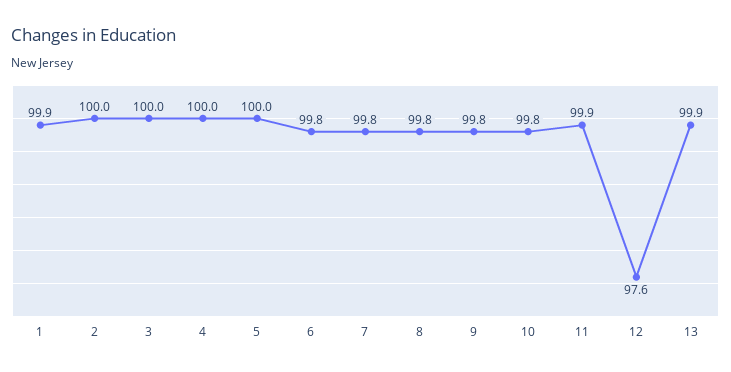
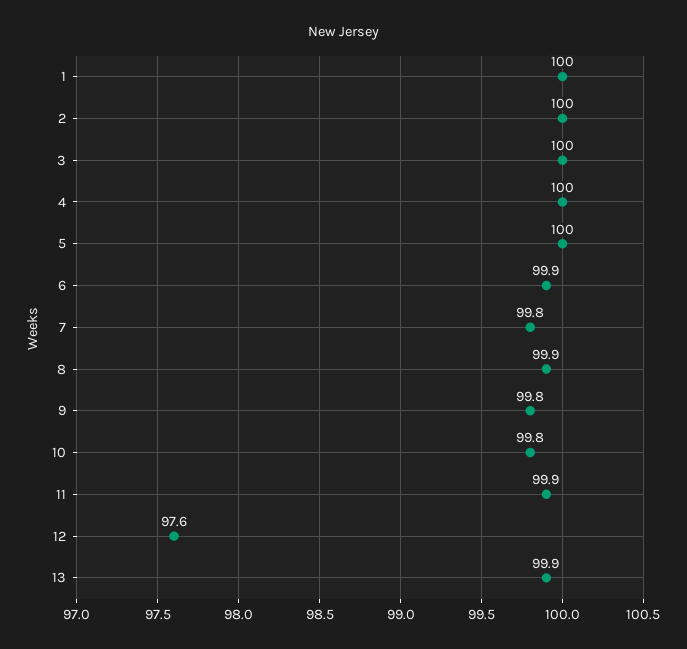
  {
-   "1": 99.9,
+   "1": 100,
    "2": 100,
    "3": 100,
    "4": 100,
    "5": 100,
-   "6": 99.8,
+   "6": 99.9,
    "7": 99.8,
-   "8": 99.8,
+   "8": 99.9,
    "9": 99.8,
    "10": 99.8,
    "11": 99.9,
    "12": 97.6,
    "13": 99.9
  }

